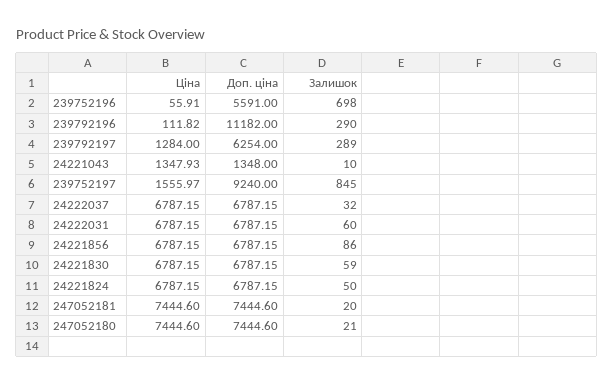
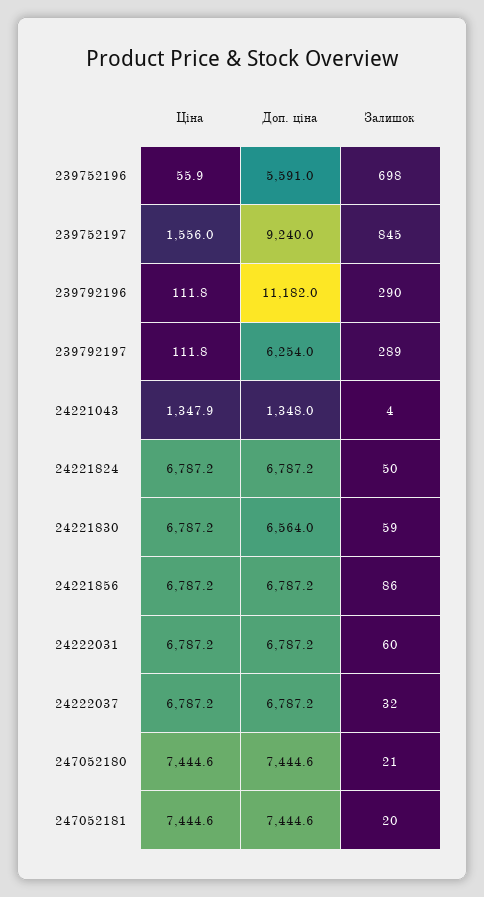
  {
    "Ціна": {
      "239752196": 55.91,
      "239792196": 111.82,
-     "239792197": 1284,
+     "239792197": 111.8,
      "24221043": 1347.93,
      "239752197": 1555.97,
      "24222037": 6787.15,
      "24222031": 6787.15,
      "24221856": 6787.15,
      "24221830": 6787.15,
      "24221824": 6787.15,
      "247052181": 7444.6,
      "247052180": 7444.6
    },
    "Доп. ціна": {
      "239752196": 5591,
      "239792196": 11182,
      "239792197": 6254,
      "24221043": 1348,
      "239752197": 9240,
      "24222037": 6787.15,
      "24222031": 6787.15,
      "24221856": 6787.15,
-     "24221830": 6787.15,
+     "24221830": 6564,
      "24221824": 6787.15,
      "247052181": 7444.6,
      "247052180": 7444.6
    },
    "Залишок": {
      "239752196": 698,
      "239792196": 290,
      "239792197": 289,
-     "24221043": 10,
+     "24221043": 4,
      "239752197": 845,
      "24222037": 32,
      "24222031": 60,
      "24221856": 86,
      "24221830": 59,
      "24221824": 50,
      "247052181": 20,
      "247052180": 21
    }
  }

